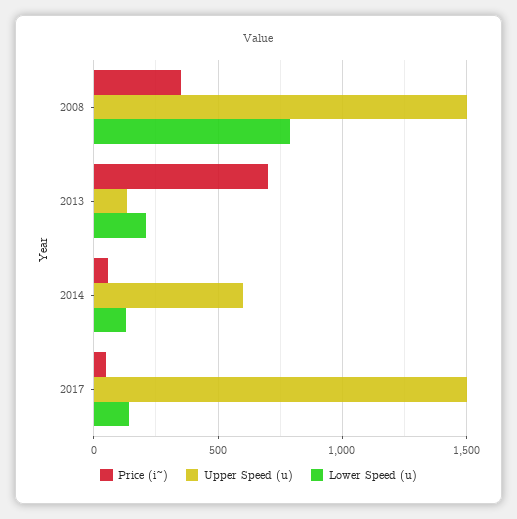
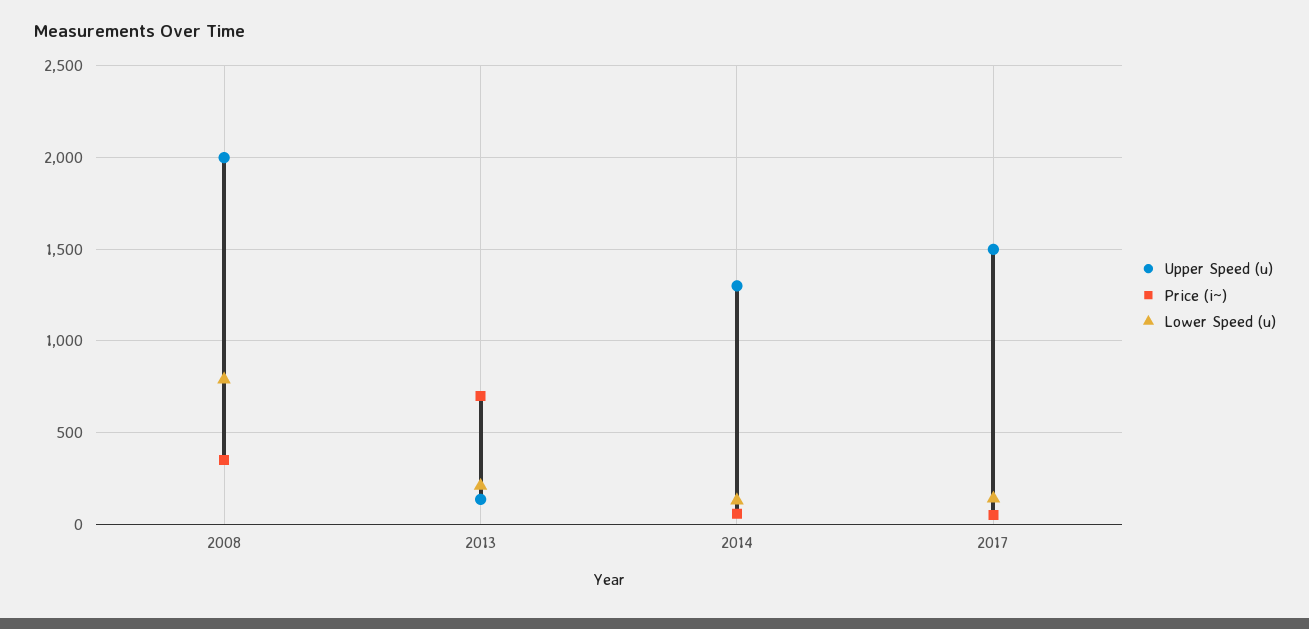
  {
    "Price (i~)": {
      "2008": 350,
      "2013": 700,
      "2014": 50,
      "2017": 50
    },
    "Upper Speed (u)": {
-     "2008": 1500,
+     "2008": 2000,
      "2013": 150,
-     "2014": 600,
+     "2014": 1300,
      "2017": 1500
    },
    "Lower Speed (u)": {
      "2008": 800,
      "2013": 200,
      "2014": 150,
      "2017": 150
    }
  }

